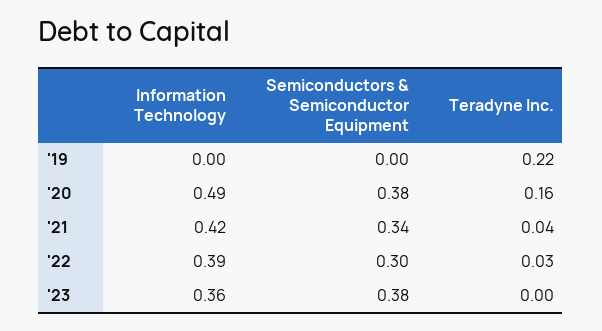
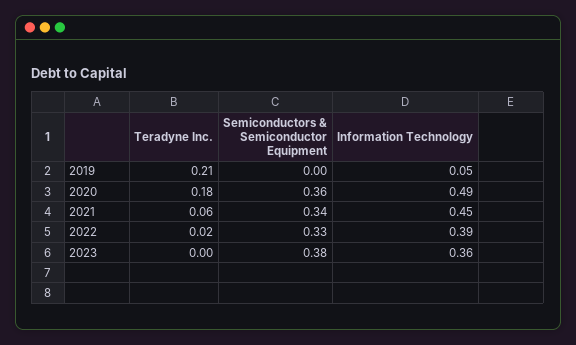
  {
    "Information Technology": {
-     "'19": 0,
+     "'19": 0.05,
      "'20": 0.49,
-     "'21": 0.42,
+     "'21": 0.45,
      "'22": 0.39,
      "'23": 0.36
    },
    "Semiconductors & Semiconductor Equipment": {
      "'19": 0,
-     "'20": 0.38,
+     "'20": 0.36,
      "'21": 0.34,
-     "'22": 0.3,
+     "'22": 0.33,
      "'23": 0.38
    },
    "Teradyne Inc.": {
-     "'19": 0.22,
+     "'19": 0.21,
-     "'20": 0.16,
+     "'20": 0.18,
-     "'21": 0.04,
+     "'21": 0.06,
-     "'22": 0.03,
+     "'22": 0.02,
      "'23": 0
    }
  }

